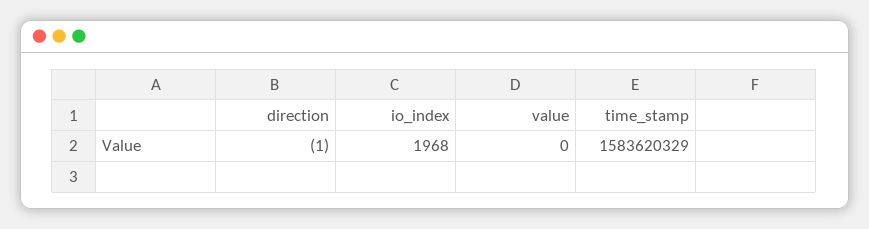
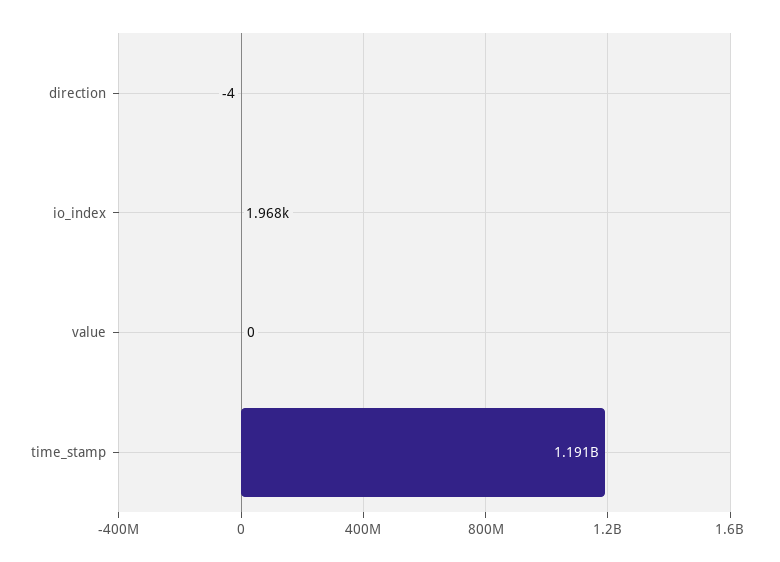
  {
-   "direction": -1,
+   "direction": -4,
    "io_index": 1968,
    "value": 0,
-   "time_stamp": 1583620329
+   "time_stamp": 1191000000
  }

